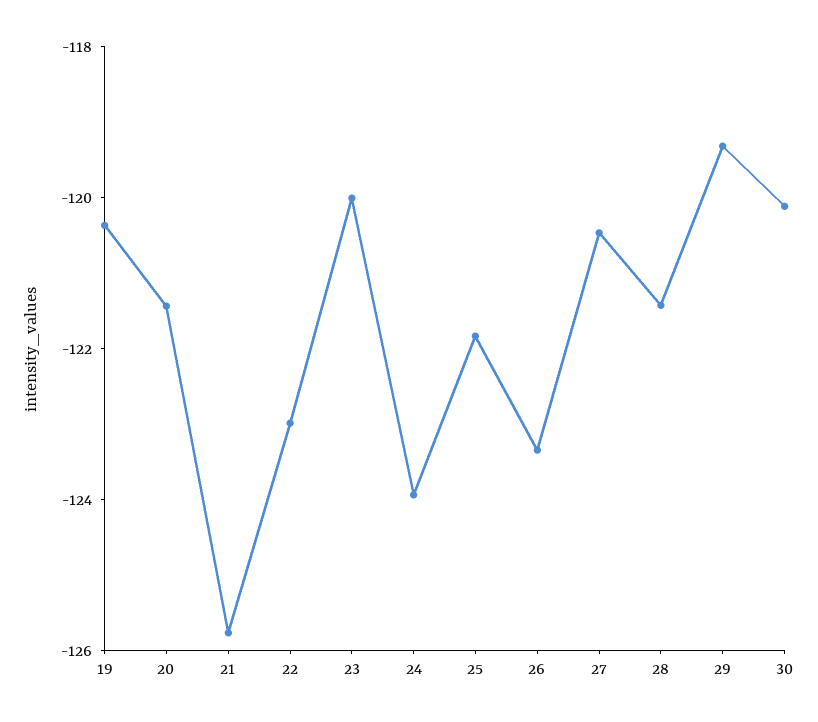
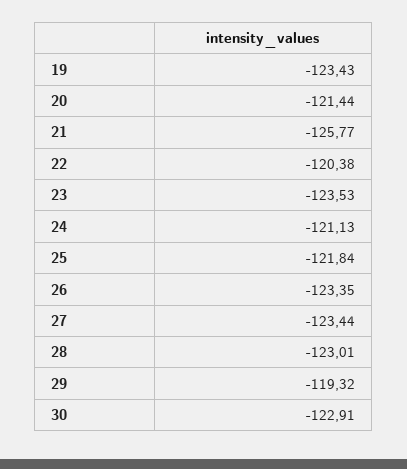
  {
-   "19": -120.5,
+   "19": -123.43,
    "20": -121.44,
    "21": -125.77,
-   "22": -123,
+   "22": -120.38,
-   "23": -120,
+   "23": -123.53,
-   "24": -124,
+   "24": -121.13,
    "25": -121.84,
    "26": -123.35,
-   "27": -120.5,
+   "27": -123.44,
-   "28": -121.5,
+   "28": -123.01,
    "29": -119.32,
-   "30": -120
+   "30": -122.91
  }

